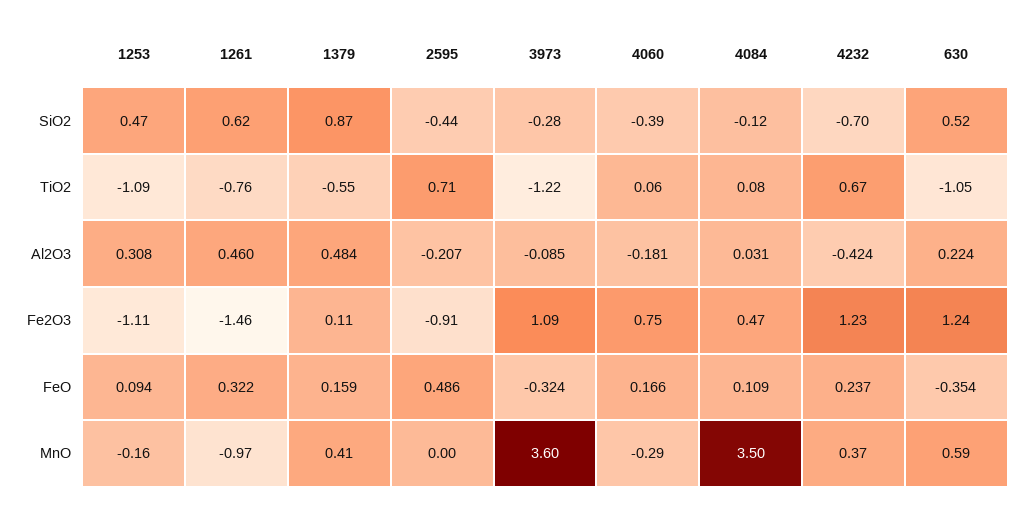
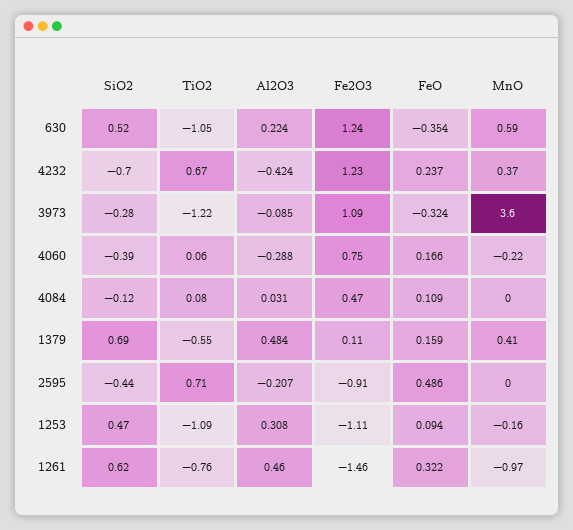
  {
    "1253": {
      "SiO2": 0.47,
      "TiO2": -1.09,
      "Al2O3": 0.308,
      "Fe2O3": -1.11,
      "FeO": 0.094,
      "MnO": -0.16
    },
    "1261": {
      "SiO2": 0.62,
      "TiO2": -0.76,
      "Al2O3": 0.46,
      "Fe2O3": -1.46,
      "FeO": 0.322,
      "MnO": -0.97
    },
    "1379": {
-     "SiO2": 0.87,
+     "SiO2": 0.69,
      "TiO2": -0.55,
      "Al2O3": 0.484,
      "Fe2O3": 0.11,
      "FeO": 0.159,
      "MnO": 0.41
    },
    "2595": {
      "SiO2": -0.44,
      "TiO2": 0.71,
      "Al2O3": -0.207,
      "Fe2O3": -0.91,
      "FeO": 0.486,
      "MnO": 0
    },
    "3973": {
      "SiO2": -0.28,
      "TiO2": -1.22,
      "Al2O3": -0.085,
      "Fe2O3": 1.09,
      "FeO": -0.324,
      "MnO": 3.6
    },
    "4060": {
      "SiO2": -0.39,
      "TiO2": 0.06,
-     "Al2O3": -0.181,
+     "Al2O3": -0.288,
      "Fe2O3": 0.75,
      "FeO": 0.166,
-     "MnO": -0.29
+     "MnO": -0.22
    },
    "4084": {
      "SiO2": -0.12,
      "TiO2": 0.08,
      "Al2O3": 0.031,
      "Fe2O3": 0.47,
      "FeO": 0.109,
-     "MnO": 3.5
+     "MnO": 0
    },
    "4232": {
      "SiO2": -0.7,
      "TiO2": 0.67,
      "Al2O3": -0.424,
      "Fe2O3": 1.23,
      "FeO": 0.237,
      "MnO": 0.37
    },
    "630": {
      "SiO2": 0.52,
      "TiO2": -1.05,
      "Al2O3": 0.224,
      "Fe2O3": 1.24,
      "FeO": -0.354,
      "MnO": 0.59
    }
  }

